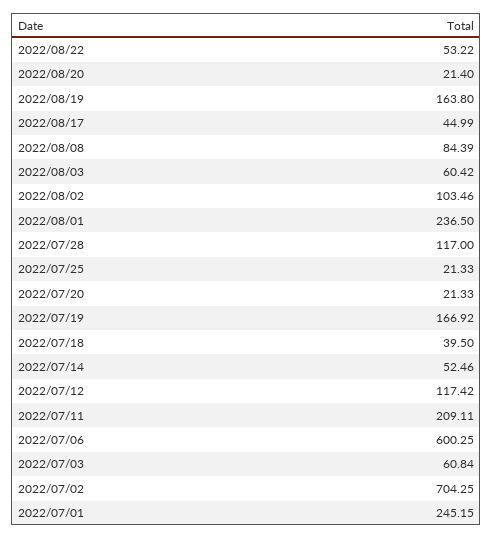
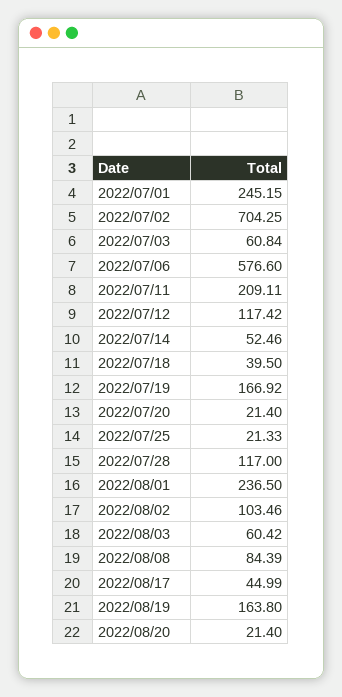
  {
-   "2022/08/22": 53.22,
    "2022/08/20": 21.4,
    "2022/08/19": 163.8,
    "2022/08/17": 44.99,
    "2022/08/08": 84.39,
    "2022/08/03": 60.42,
    "2022/08/02": 103.46,
    "2022/08/01": 236.5,
    "2022/07/28": 117,
    "2022/07/25": 21.33,
-   "2022/07/20": 21.33,
+   "2022/07/20": 21.4,
    "2022/07/19": 166.92,
    "2022/07/18": 39.5,
    "2022/07/14": 52.46,
    "2022/07/12": 117.42,
    "2022/07/11": 209.11,
-   "2022/07/06": 600.25,
+   "2022/07/06": 576.6,
    "2022/07/03": 60.84,
    "2022/07/02": 704.25,
    "2022/07/01": 245.15
  }

